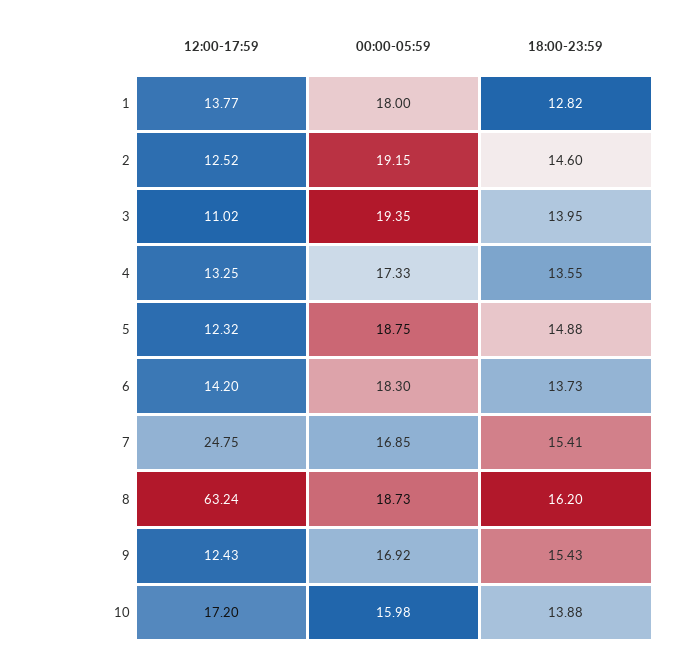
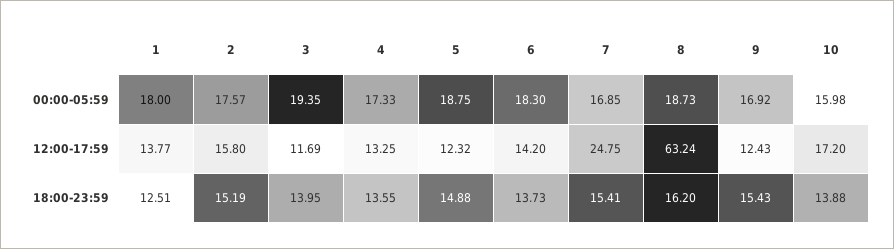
  {
    "12:00-17:59": {
      "1": 13.77,
-     "2": 12.52,
+     "2": 15.8,
-     "3": 11.02,
+     "3": 11.69,
      "4": 13.25,
      "5": 12.32,
      "6": 14.2,
      "7": 24.75,
      "8": 63.24,
      "9": 12.43,
      "10": 17.2
    },
    "00:00-05:59": {
      "1": 18,
-     "2": 19.15,
+     "2": 17.57,
      "3": 19.35,
      "4": 17.33,
      "5": 18.75,
      "6": 18.3,
      "7": 16.85,
      "8": 18.73,
      "9": 16.92,
      "10": 15.98
    },
    "18:00-23:59": {
-     "1": 12.82,
+     "1": 12.51,
-     "2": 14.6,
+     "2": 15.19,
      "3": 13.95,
      "4": 13.55,
      "5": 14.88,
      "6": 13.73,
      "7": 15.41,
      "8": 16.2,
      "9": 15.43,
      "10": 13.88
    }
  }

